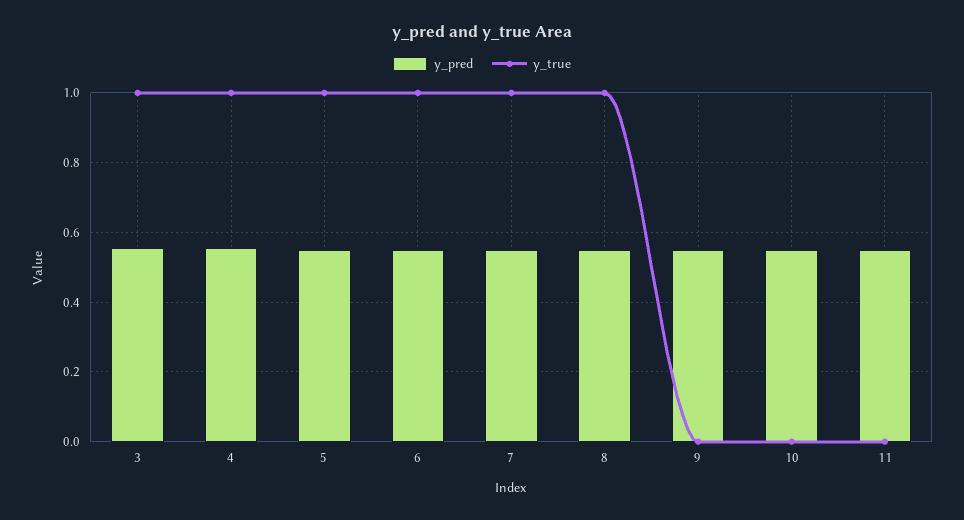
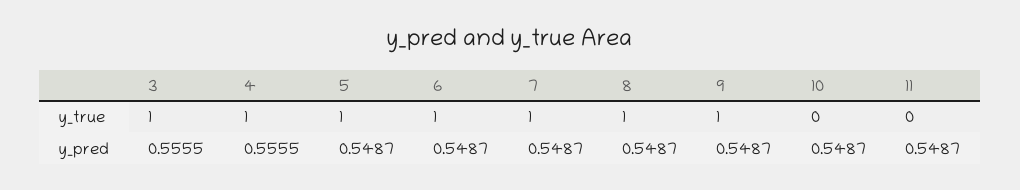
  {
    "y_pred": {
      "3": 0.5555,
      "4": 0.5555,
      "5": 0.5487,
      "6": 0.5487,
      "7": 0.5487,
      "8": 0.5487,
      "9": 0.5487,
      "10": 0.5487,
      "11": 0.5487
    },
    "y_true": {
      "3": 1,
      "4": 1,
      "5": 1,
      "6": 1,
      "7": 1,
      "8": 1,
-     "9": 0,
+     "9": 1,
      "10": 0,
      "11": 0
    }
  }

